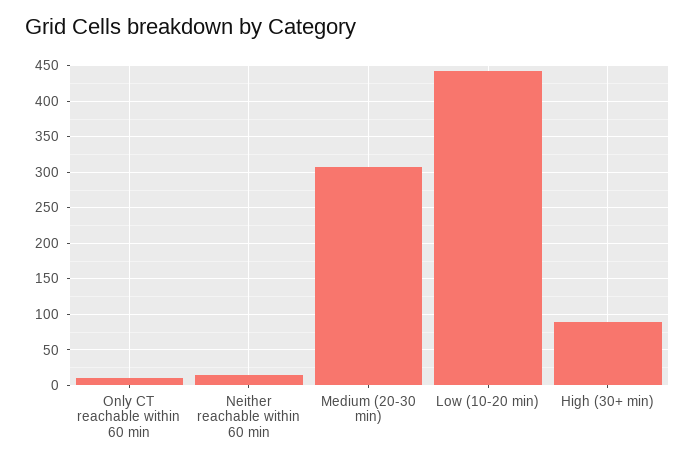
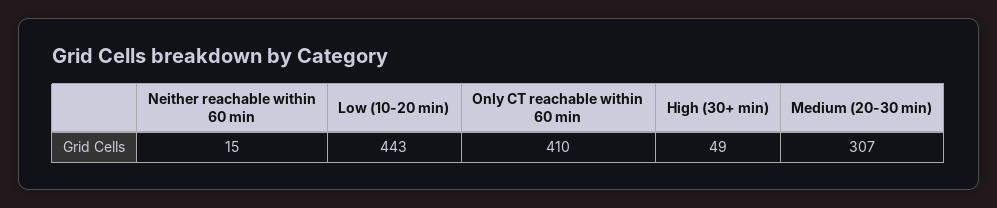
  {
-   "Only CT reachable within 60 min": 10,
+   "Only CT reachable within 60 min": 410,
    "Neither reachable within 60 min": 15,
    "Medium (20-30 min)": 307,
    "Low (10-20 min)": 443,
-   "High (30+ min)": 90
+   "High (30+ min)": 49
  }

